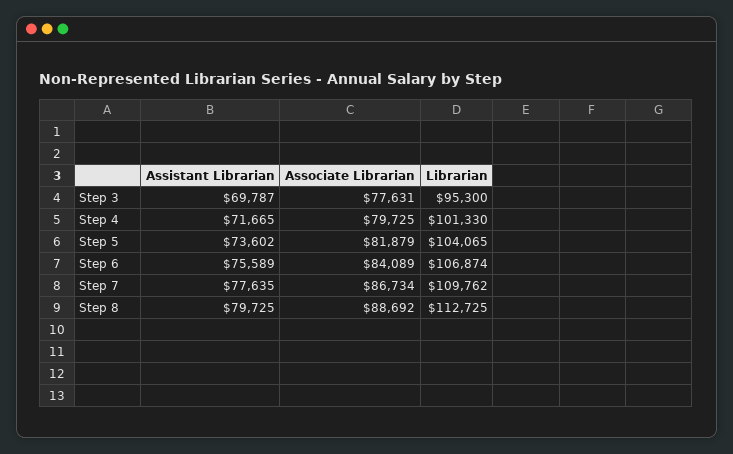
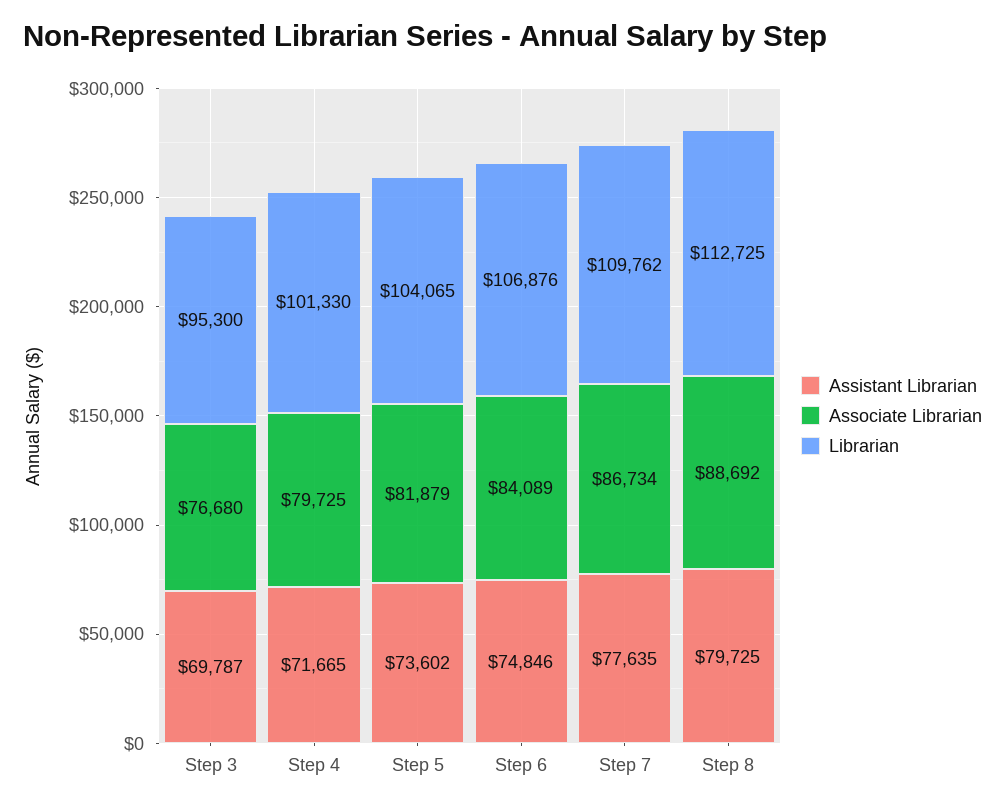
  {
    "Assistant Librarian": {
      "Step 3": 69787,
      "Step 4": 71665,
      "Step 5": 73602,
-     "Step 6": 75589,
+     "Step 6": 74846,
      "Step 7": 77635,
      "Step 8": 79725
    },
    "Associate Librarian": {
-     "Step 3": 77631,
+     "Step 3": 76680,
      "Step 4": 79725,
      "Step 5": 81879,
      "Step 6": 84089,
      "Step 7": 86734,
      "Step 8": 88692
    },
    "Librarian": {
      "Step 3": 95300,
      "Step 4": 101330,
      "Step 5": 104065,
-     "Step 6": 106874,
+     "Step 6": 106876,
      "Step 7": 109762,
      "Step 8": 112725
    }
  }

